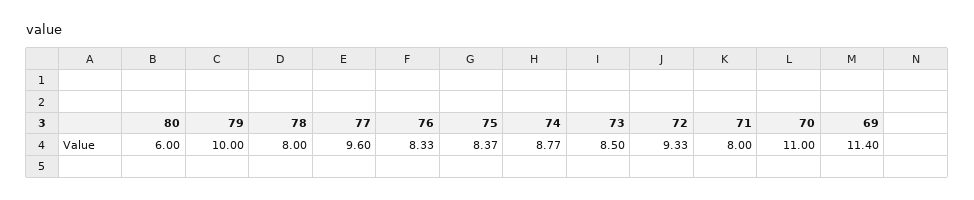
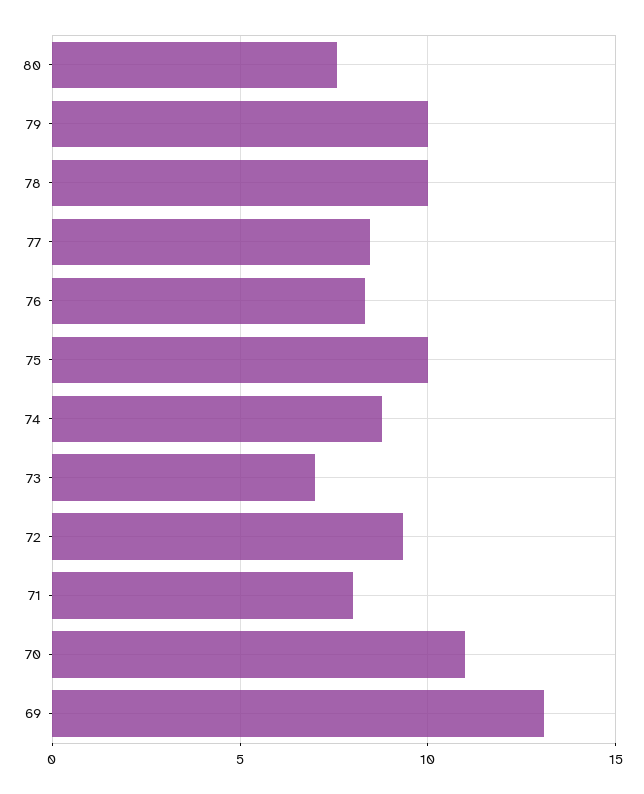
  {
-   "80": 6,
+   "80": 7.5,
    "79": 10,
-   "78": 8,
+   "78": 10,
-   "77": 9.6,
+   "77": 8.5,
    "76": 8.33,
-   "75": 8.37,
+   "75": 10,
    "74": 8.77,
-   "73": 8.5,
+   "73": 7,
    "72": 9.33,
    "71": 8,
    "70": 11,
-   "69": 11.4
+   "69": 13
  }

